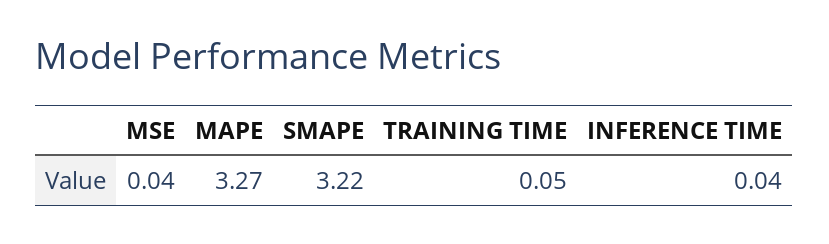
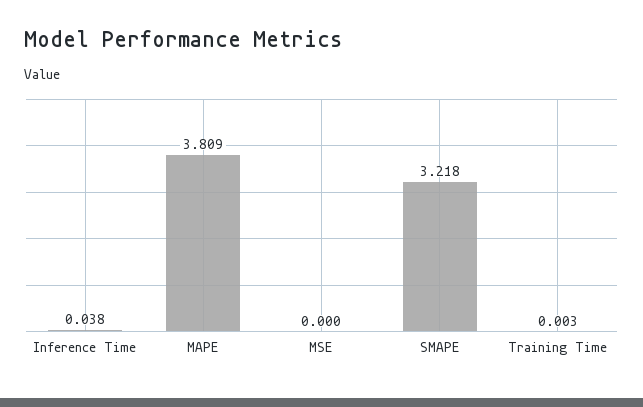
  {
-   "MSE": 0.04,
+   "MSE": 0,
-   "MAPE": 3.27,
+   "MAPE": 3.809,
    "SMAPE": 3.218,
-   "TRAINING TIME": 0.05,
+   "TRAINING TIME": 0.003,
    "INFERENCE TIME": 0.038
  }

